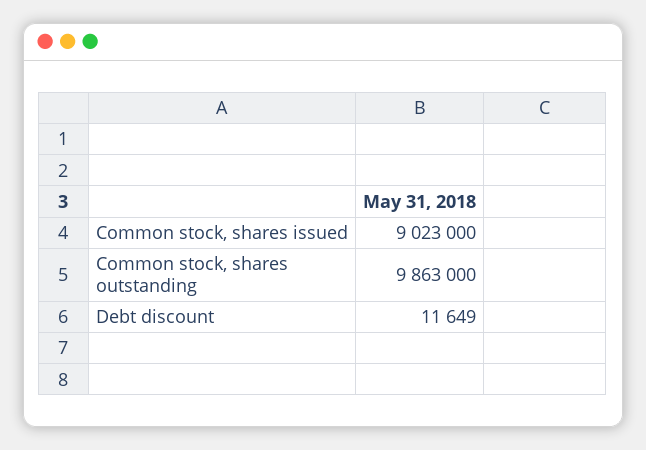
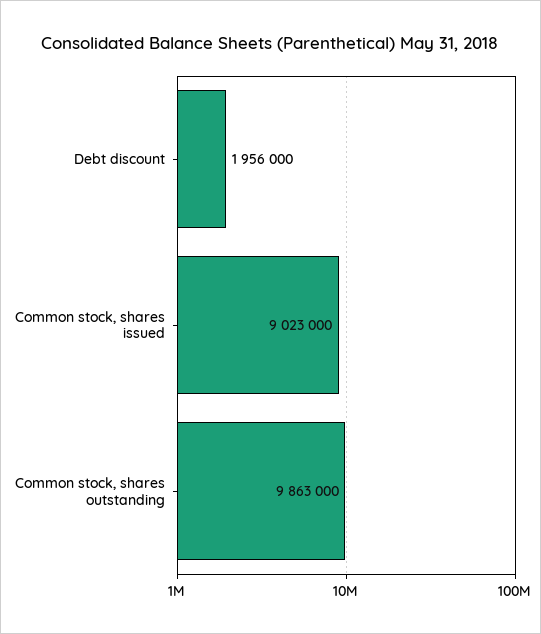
  {
    "Common stock, shares issued": 9023000,
    "Common stock, shares outstanding": 9863000,
-   "Debt discount": 11649
+   "Debt discount": 1956000
  }

